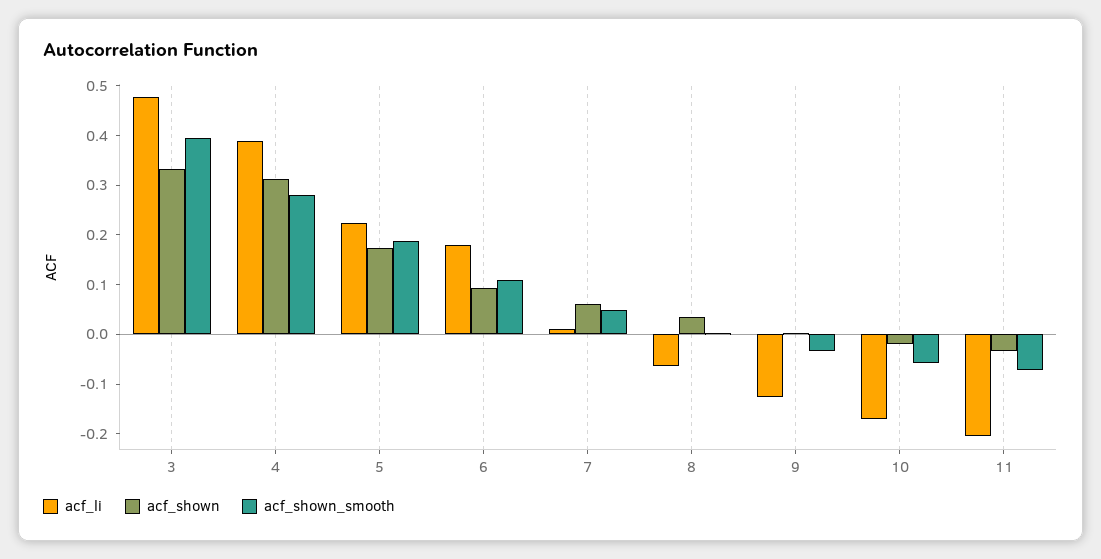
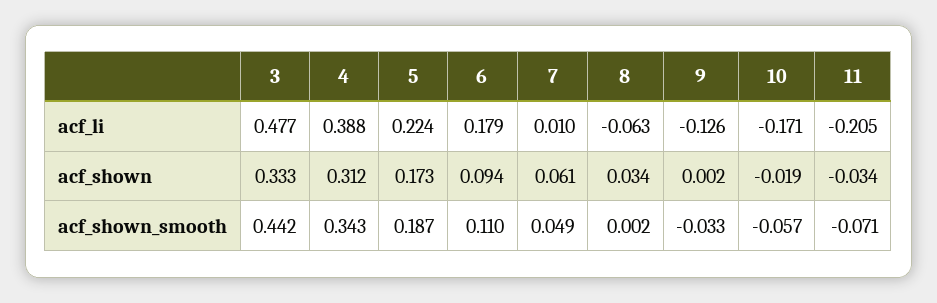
  {
    "acf_li": {
      "3": 0.477,
      "4": 0.388,
      "5": 0.224,
      "6": 0.179,
      "7": 0.01,
      "8": -0.063,
      "9": -0.126,
      "10": -0.171,
      "11": -0.205
    },
    "acf_shown": {
      "3": 0.333,
      "4": 0.312,
      "5": 0.173,
      "6": 0.094,
      "7": 0.061,
      "8": 0.034,
      "9": 0.002,
      "10": -0.019,
      "11": -0.034
    },
    "acf_shown_smooth": {
-     "3": 0.4,
+     "3": 0.442,
-     "4": 0.28,
+     "4": 0.343,
      "5": 0.187,
      "6": 0.11,
      "7": 0.049,
      "8": 0.002,
      "9": -0.033,
      "10": -0.057,
      "11": -0.071
    }
  }

